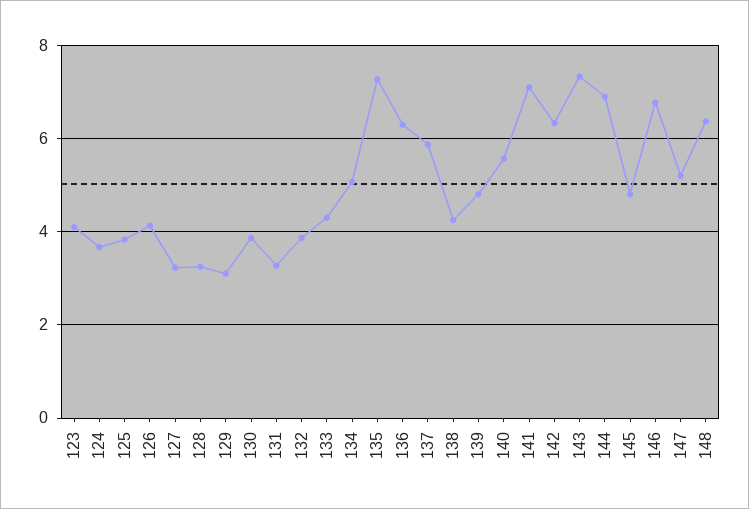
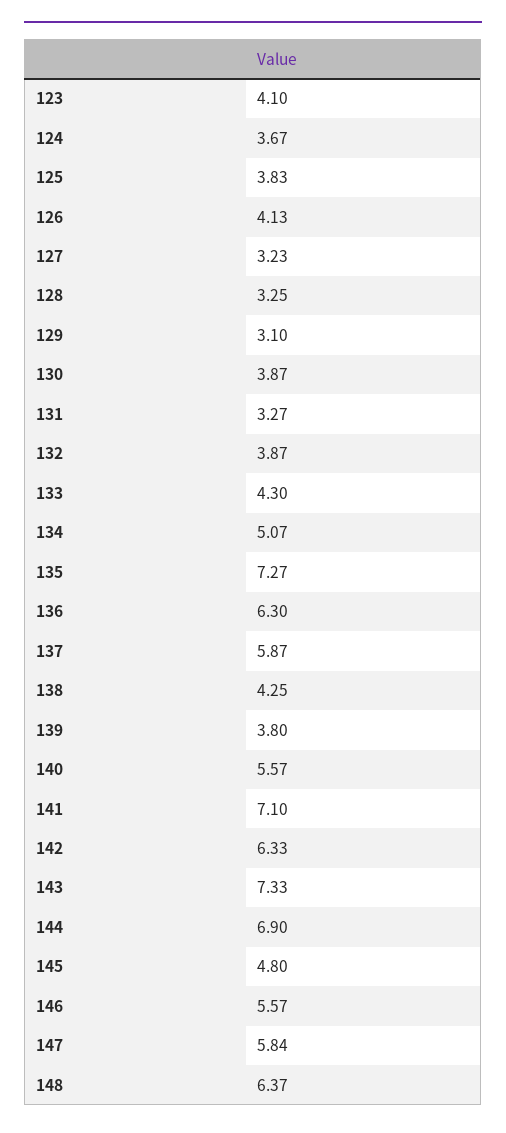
  {
    "123": 4.1,
    "124": 3.67,
    "125": 3.83,
    "126": 4.13,
    "127": 3.23,
    "128": 3.25,
    "129": 3.1,
    "130": 3.87,
    "131": 3.27,
    "132": 3.87,
    "133": 4.3,
    "134": 5.07,
    "135": 7.27,
    "136": 6.3,
    "137": 5.87,
    "138": 4.25,
-   "139": 4.8,
+   "139": 3.8,
    "140": 5.57,
    "141": 7.1,
    "142": 6.33,
    "143": 7.33,
    "144": 6.9,
    "145": 4.8,
-   "146": 6.8,
+   "146": 5.57,
-   "147": 5.2,
+   "147": 5.84,
    "148": 6.37
  }

